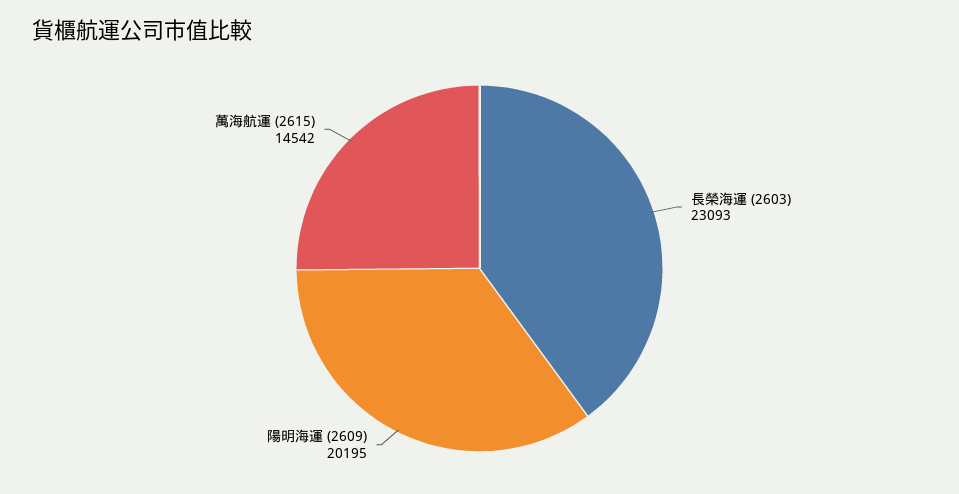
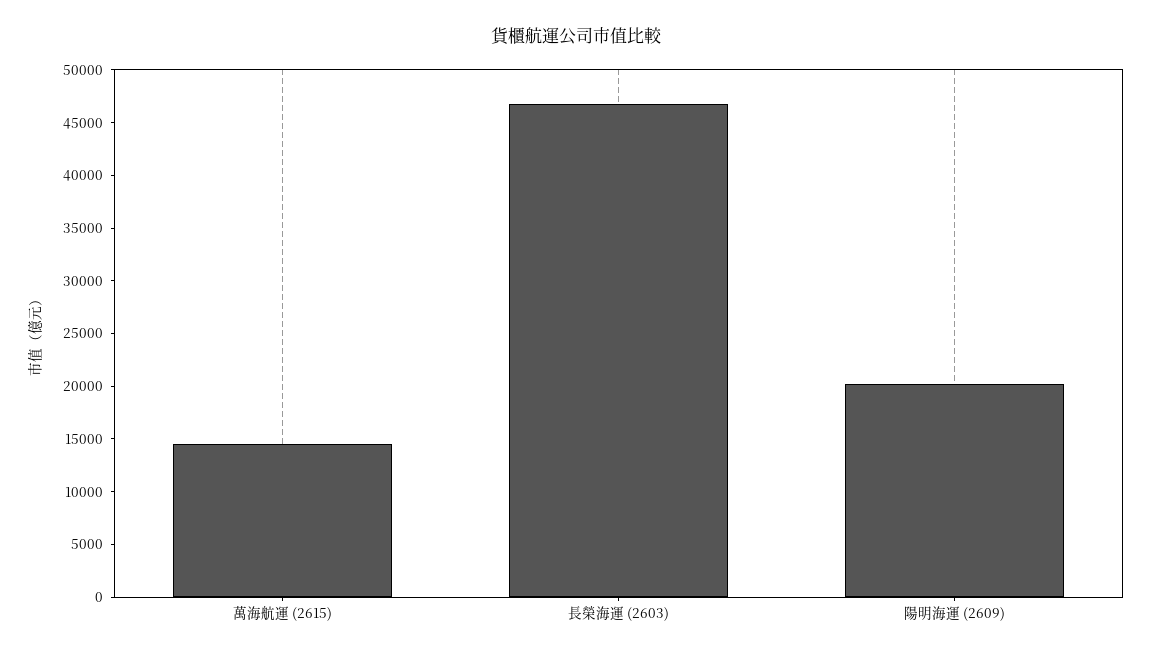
  {
-   "長榮海運 (2603)": 23093,
+   "長榮海運 (2603)": 47000,
    "陽明海運 (2609)": 20195,
    "萬海航運 (2615)": 14542
  }

